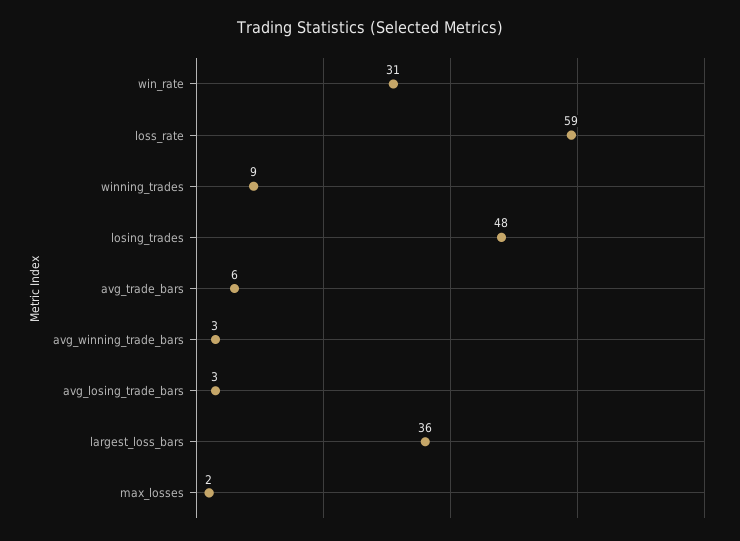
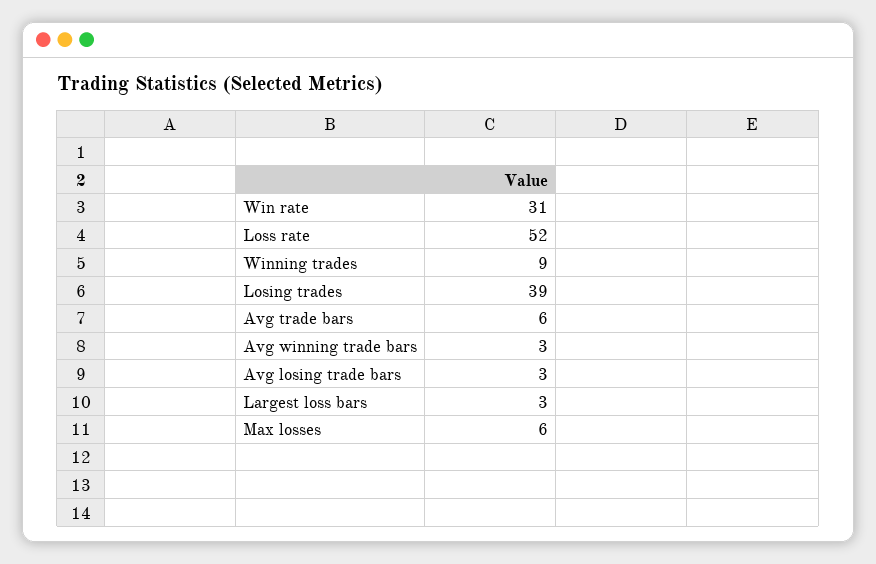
  {
    "win_rate": 31,
-   "loss_rate": 59,
+   "loss_rate": 52,
    "winning_trades": 9,
-   "losing_trades": 48,
+   "losing_trades": 39,
    "avg_trade_bars": 6,
    "avg_winning_trade_bars": 3,
    "avg_losing_trade_bars": 3,
-   "largest_loss_bars": 36,
+   "largest_loss_bars": 3,
-   "max_losses": 2
+   "max_losses": 6
  }

